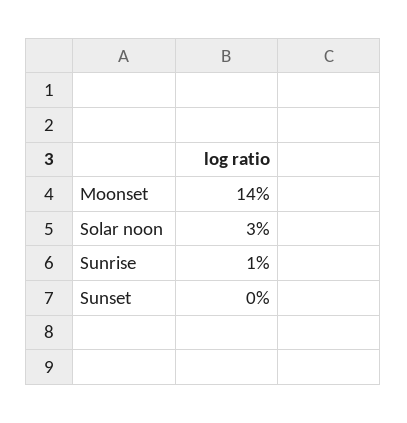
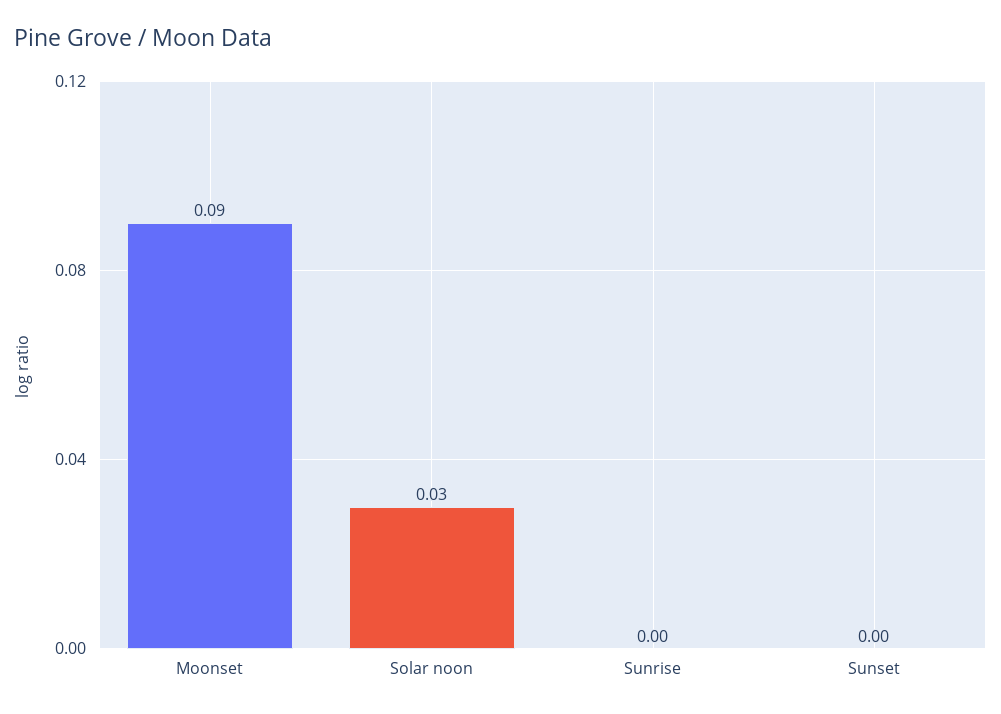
  {
-   "Moonset": 0.14,
+   "Moonset": 0.09,
    "Solar noon": 0.03,
-   "Sunrise": 0.01,
+   "Sunrise": 0,
    "Sunset": 0
  }

